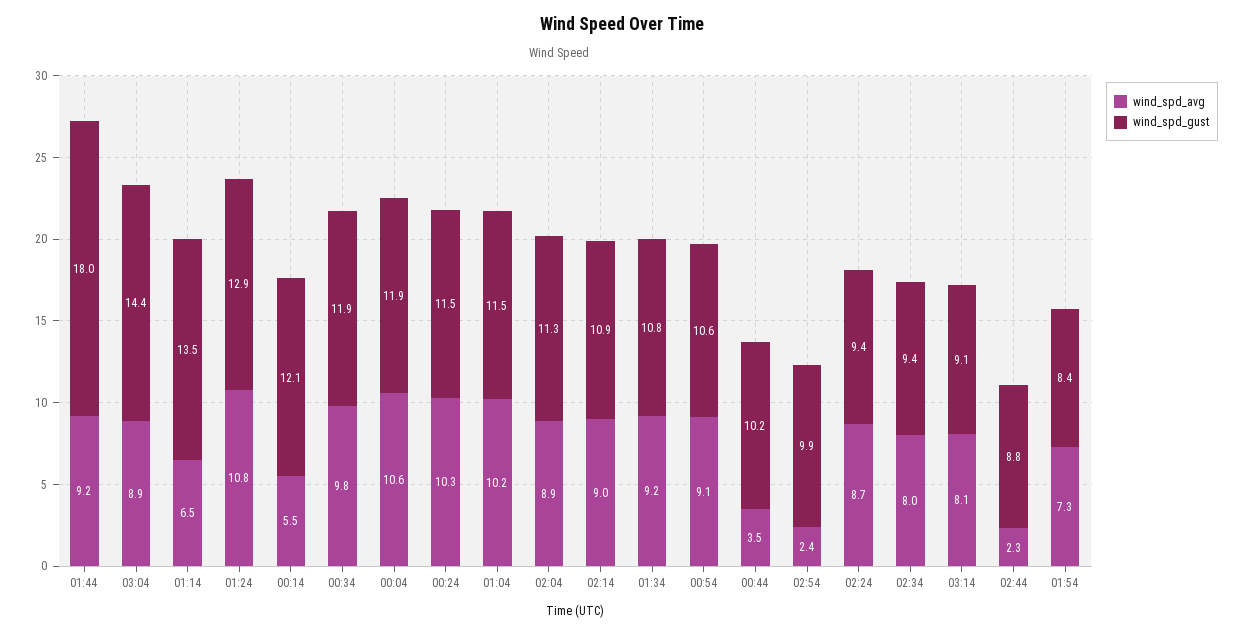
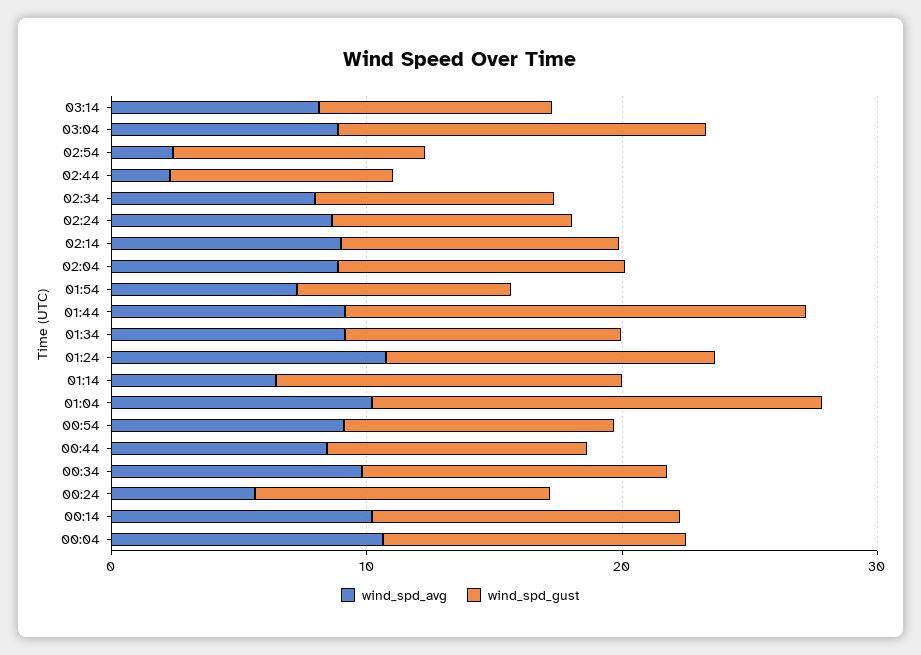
  {
    "wind_spd_avg": {
      "01:44": 9.2,
      "03:04": 8.9,
      "01:14": 6.5,
      "01:24": 10.8,
-     "00:14": 5.5,
+     "00:14": 10,
      "00:34": 9.8,
      "00:04": 10.6,
-     "00:24": 10.3,
+     "00:24": 6,
      "01:04": 10.2,
      "02:04": 8.9,
      "02:14": 9,
      "01:34": 9.2,
      "00:54": 9.1,
-     "00:44": 3.5,
+     "00:44": 8,
      "02:54": 2.4,
      "02:24": 8.7,
      "02:34": 8,
      "03:14": 8.1,
      "02:44": 2.3,
      "01:54": 7.3
    },
    "wind_spd_gust": {
      "01:44": 18,
      "03:04": 14.4,
      "01:14": 13.5,
      "01:24": 12.9,
      "00:14": 12.1,
      "00:34": 11.9,
      "00:04": 11.9,
      "00:24": 11.5,
-     "01:04": 11.5,
+     "01:04": 18,
      "02:04": 11.3,
      "02:14": 10.9,
      "01:34": 10.8,
      "00:54": 10.6,
      "00:44": 10.2,
      "02:54": 9.9,
      "02:24": 9.4,
      "02:34": 9.4,
      "03:14": 9.1,
      "02:44": 8.8,
      "01:54": 8.4
    }
  }

